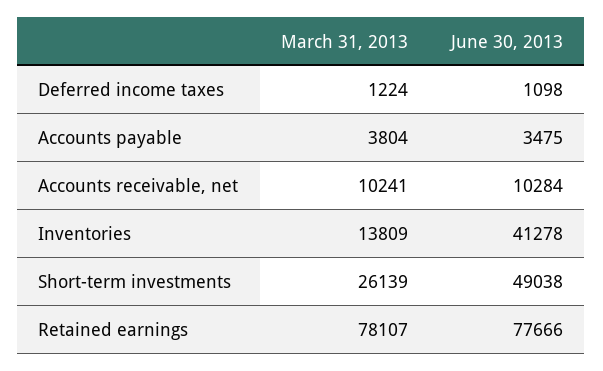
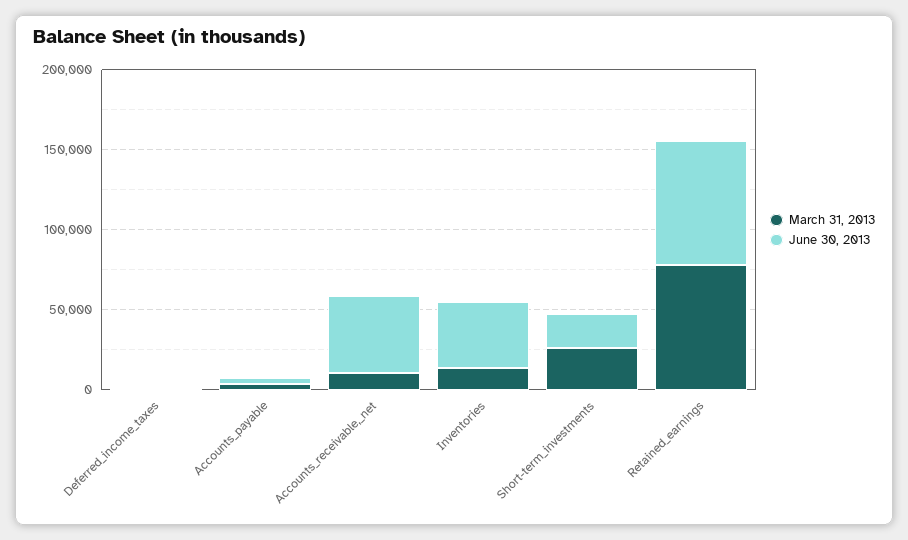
  {
    "March 31, 2013": {
      "Deferred income taxes": 1224,
      "Accounts payable": 3804,
      "Accounts receivable, net": 10241,
      "Inventories": 13809,
      "Short-term investments": 26139,
      "Retained earnings": 78107
    },
    "June 30, 2013": {
      "Deferred income taxes": 1098,
      "Accounts payable": 3475,
-     "Accounts receivable, net": 10284,
+     "Accounts receivable, net": 50000,
      "Inventories": 41278,
-     "Short-term investments": 49038,
+     "Short-term investments": 20000,
      "Retained earnings": 77666
    }
  }

